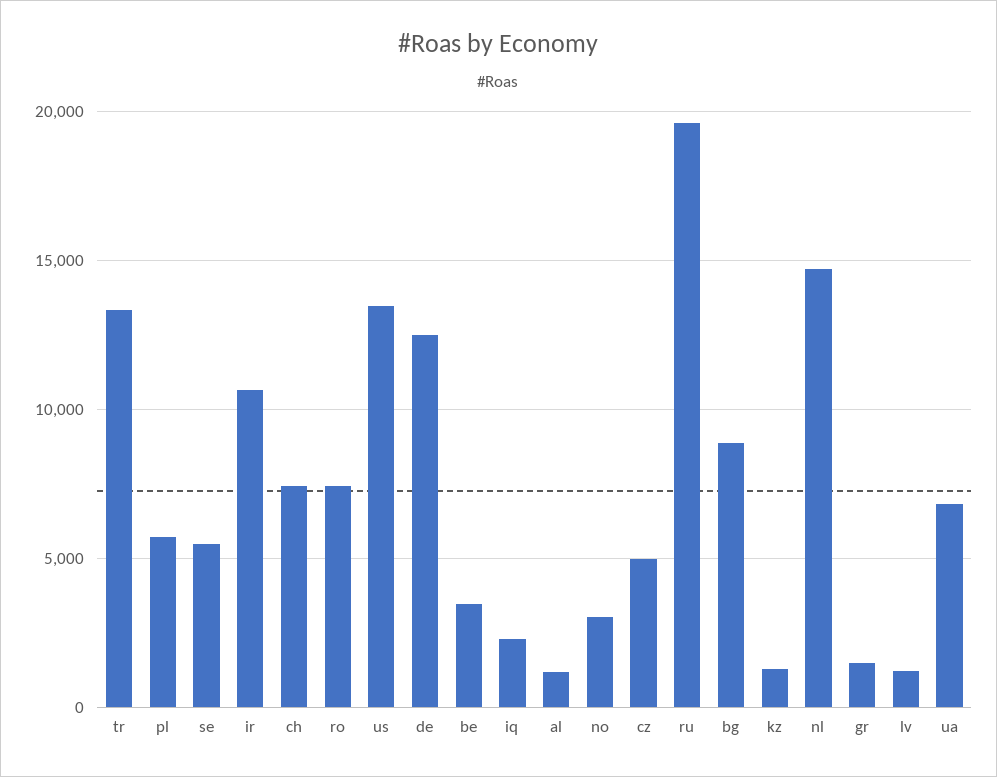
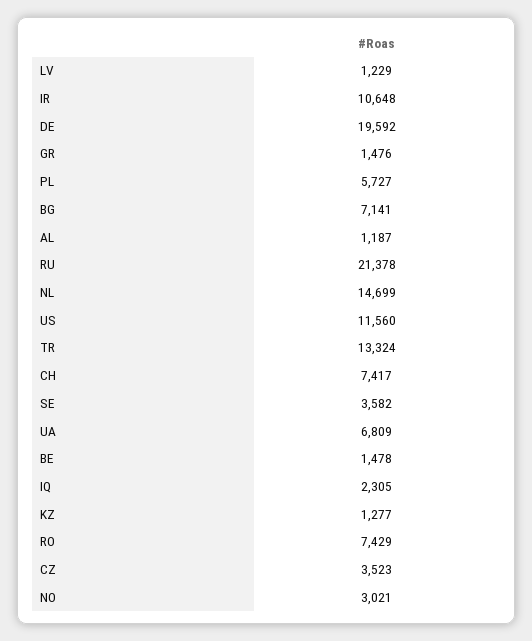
  {
    "tr": 13324,
    "pl": 5727,
-   "se": 5500,
+   "se": 3582,
    "ir": 10648,
    "ch": 7417,
    "ro": 7429,
-   "us": 13500,
+   "us": 11560,
-   "de": 12500,
+   "de": 19592,
-   "be": 3500,
+   "be": 1478,
    "iq": 2305,
    "al": 1187,
    "no": 3021,
-   "cz": 5000,
+   "cz": 3523,
-   "ru": 19500,
+   "ru": 21378,
-   "bg": 9000,
+   "bg": 7141,
    "kz": 1277,
    "nl": 14699,
    "gr": 1476,
    "lv": 1229,
    "ua": 6809
  }

